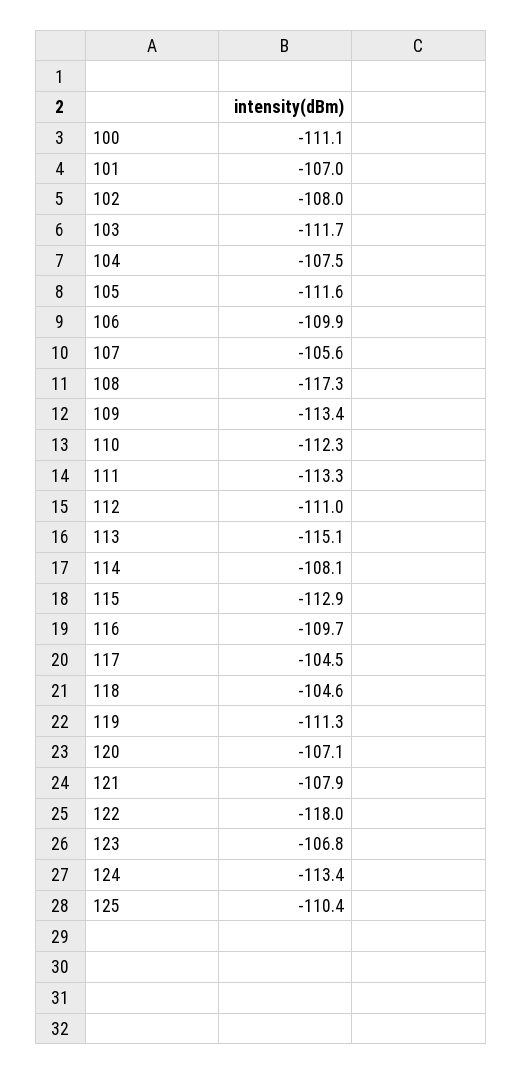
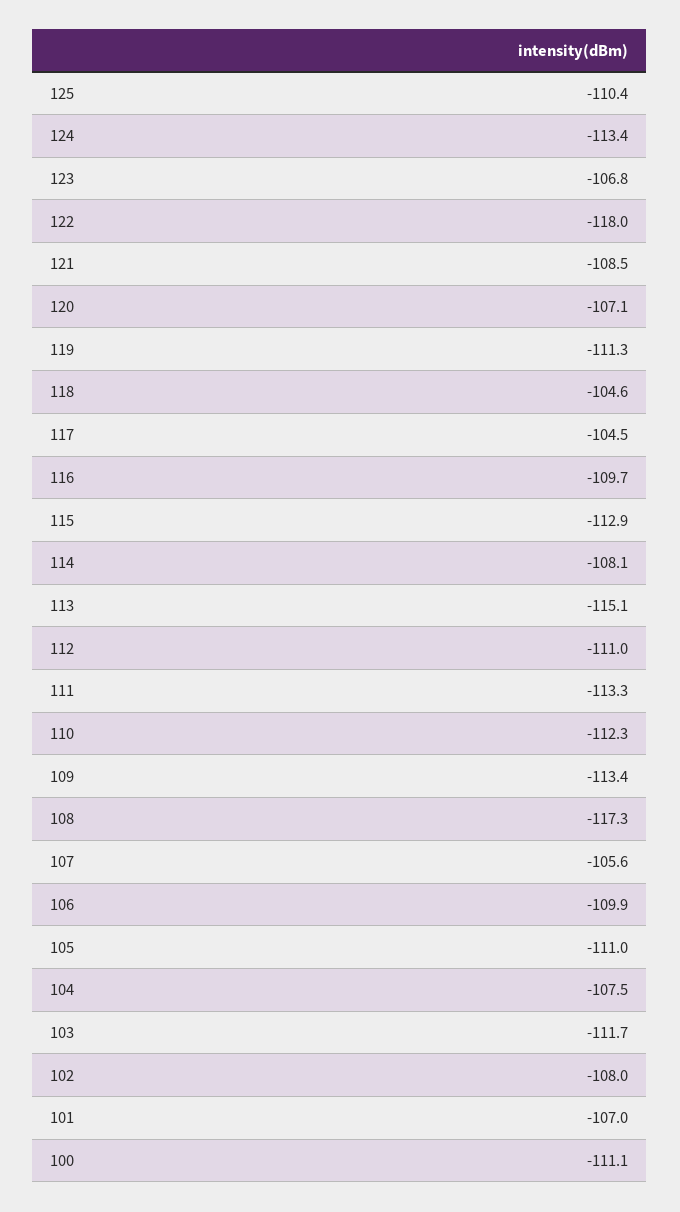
  {
    "100": -111.1,
    "101": -107,
    "102": -108,
    "103": -111.7,
    "104": -107.5,
-   "105": -111.6,
+   "105": -111,
    "106": -109.9,
    "107": -105.6,
    "108": -117.3,
    "109": -113.4,
    "110": -112.3,
    "111": -113.3,
    "112": -111,
    "113": -115.1,
    "114": -108.1,
    "115": -112.9,
    "116": -109.7,
    "117": -104.5,
    "118": -104.6,
    "119": -111.3,
    "120": -107.1,
-   "121": -107.9,
+   "121": -108.5,
    "122": -118,
    "123": -106.8,
    "124": -113.4,
    "125": -110.4
  }

